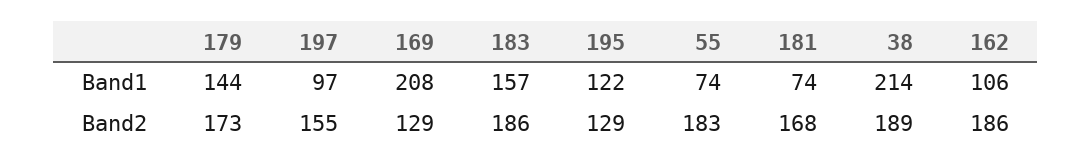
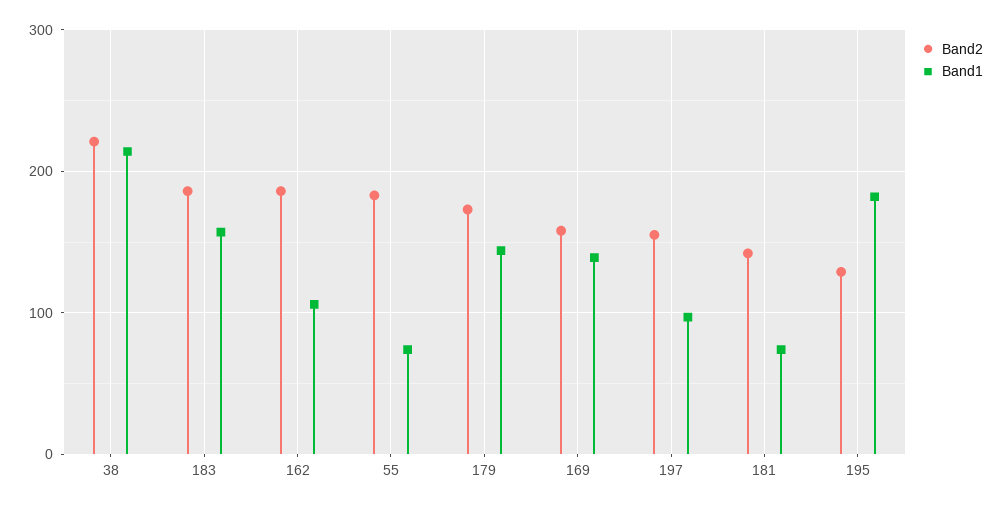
  {
    "Band1": {
      "179": 144,
      "197": 97,
-     "169": 208,
+     "169": 140,
      "183": 157,
-     "195": 122,
+     "195": 180,
      "55": 74,
      "181": 74,
      "38": 214,
      "162": 106
    },
    "Band2": {
      "179": 173,
      "197": 155,
-     "169": 129,
+     "169": 160,
      "183": 186,
      "195": 129,
      "55": 183,
-     "181": 168,
+     "181": 140,
-     "38": 189,
+     "38": 220,
      "162": 186
    }
  }

